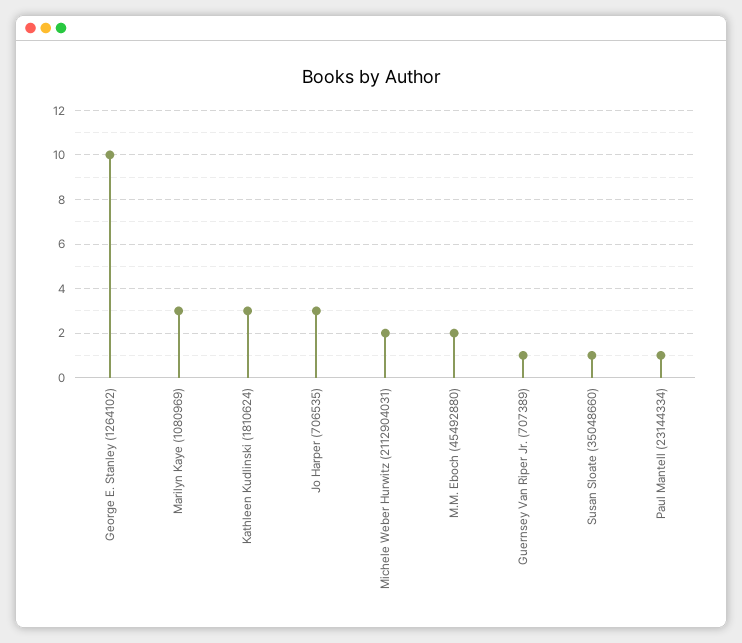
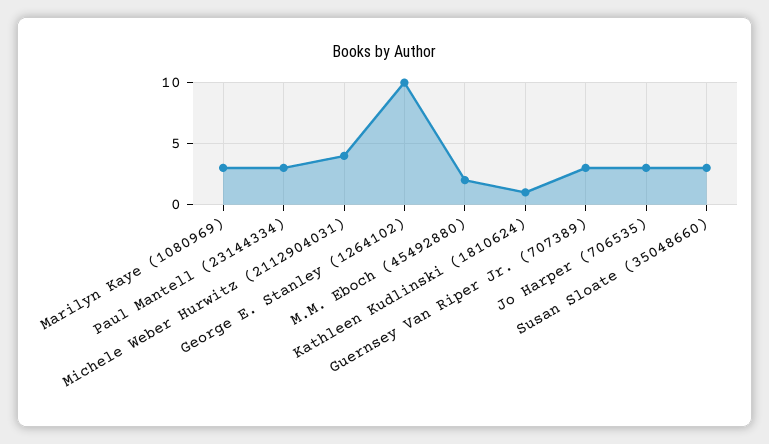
  {
    "George E. Stanley (1264102)": 10,
    "Marilyn Kaye (1080969)": 3,
-   "Kathleen Kudlinski (1810624)": 3,
+   "Kathleen Kudlinski (1810624)": 1,
    "Jo Harper (706535)": 3,
-   "Michele Weber Hurwitz (2112904031)": 2,
+   "Michele Weber Hurwitz (2112904031)": 4,
    "M.M. Eboch (45492880)": 2,
-   "Guernsey Van Riper Jr. (707389)": 1,
+   "Guernsey Van Riper Jr. (707389)": 3,
-   "Susan Sloate (35048660)": 1,
+   "Susan Sloate (35048660)": 3,
-   "Paul Mantell (23144334)": 1
+   "Paul Mantell (23144334)": 3
  }

